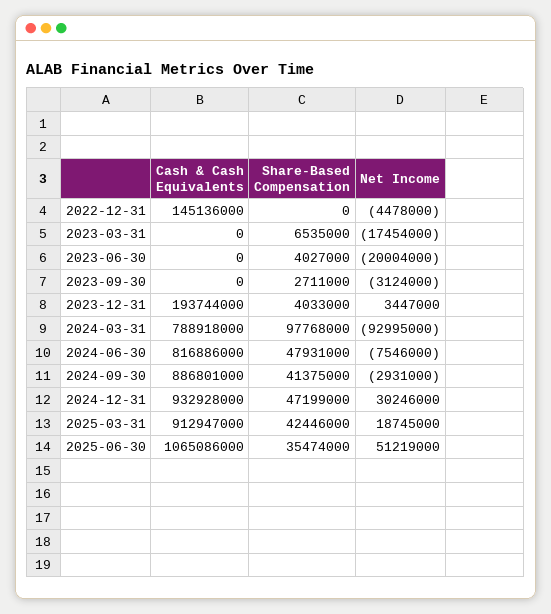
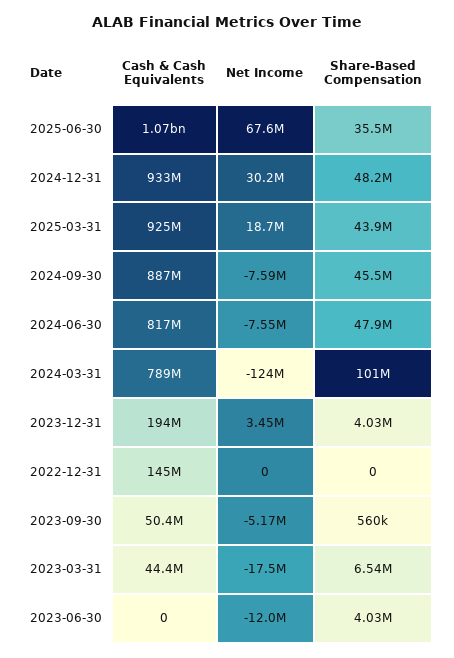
  {
    "Cash & Cash Equivalents": {
      "2022-12-31": 145136000,
-     "2023-03-31": 0,
+     "2023-03-31": 44400000,
      "2023-06-30": 0,
-     "2023-09-30": 0,
+     "2023-09-30": 50400000,
      "2023-12-31": 193744000,
      "2024-03-31": 788918000,
      "2024-06-30": 816886000,
      "2024-09-30": 886801000,
      "2024-12-31": 932928000,
-     "2025-03-31": 912947000,
+     "2025-03-31": 925000000,
      "2025-06-30": 1065086000
    },
    "Share-Based Compensation": {
      "2022-12-31": 0,
      "2023-03-31": 6535000,
      "2023-06-30": 4027000,
-     "2023-09-30": 2711000,
+     "2023-09-30": 560000,
      "2023-12-31": 4033000,
-     "2024-03-31": 97768000,
+     "2024-03-31": 101000000,
      "2024-06-30": 47931000,
-     "2024-09-30": 41375000,
+     "2024-09-30": 45500000,
-     "2024-12-31": 47199000,
+     "2024-12-31": 48200000,
-     "2025-03-31": 42446000,
+     "2025-03-31": 43900000,
      "2025-06-30": 35474000
    },
    "Net Income": {
-     "2022-12-31": -4478000,
+     "2022-12-31": 0,
      "2023-03-31": -17454000,
-     "2023-06-30": -20004000,
+     "2023-06-30": -12000000,
-     "2023-09-30": -3124000,
+     "2023-09-30": -5170000,
      "2023-12-31": 3447000,
-     "2024-03-31": -92995000,
+     "2024-03-31": -124000000,
      "2024-06-30": -7546000,
-     "2024-09-30": -2931000,
+     "2024-09-30": -7590000,
      "2024-12-31": 30246000,
      "2025-03-31": 18745000,
-     "2025-06-30": 51219000
+     "2025-06-30": 67600000
    }
  }

